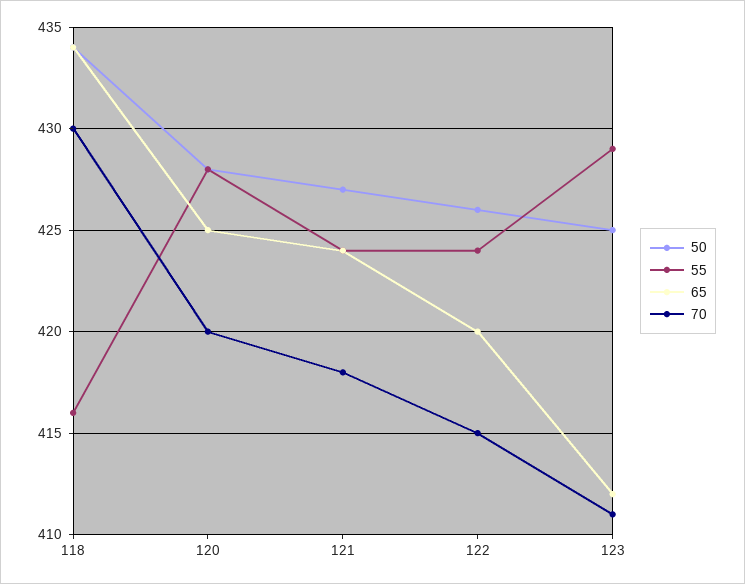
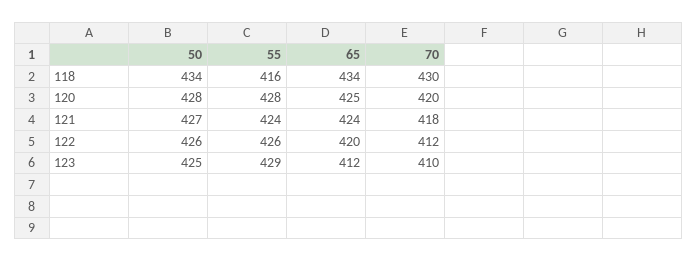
  {
    "50": {
      "118": 434,
      "120": 428,
      "121": 427,
      "122": 426,
      "123": 425
    },
    "55": {
      "118": 416,
      "120": 428,
      "121": 424,
-     "122": 424,
+     "122": 426,
      "123": 429
    },
    "65": {
      "118": 434,
      "120": 425,
      "121": 424,
      "122": 420,
      "123": 412
    },
    "70": {
      "118": 430,
      "120": 420,
      "121": 418,
-     "122": 415,
+     "122": 412,
-     "123": 411
+     "123": 410
    }
  }

